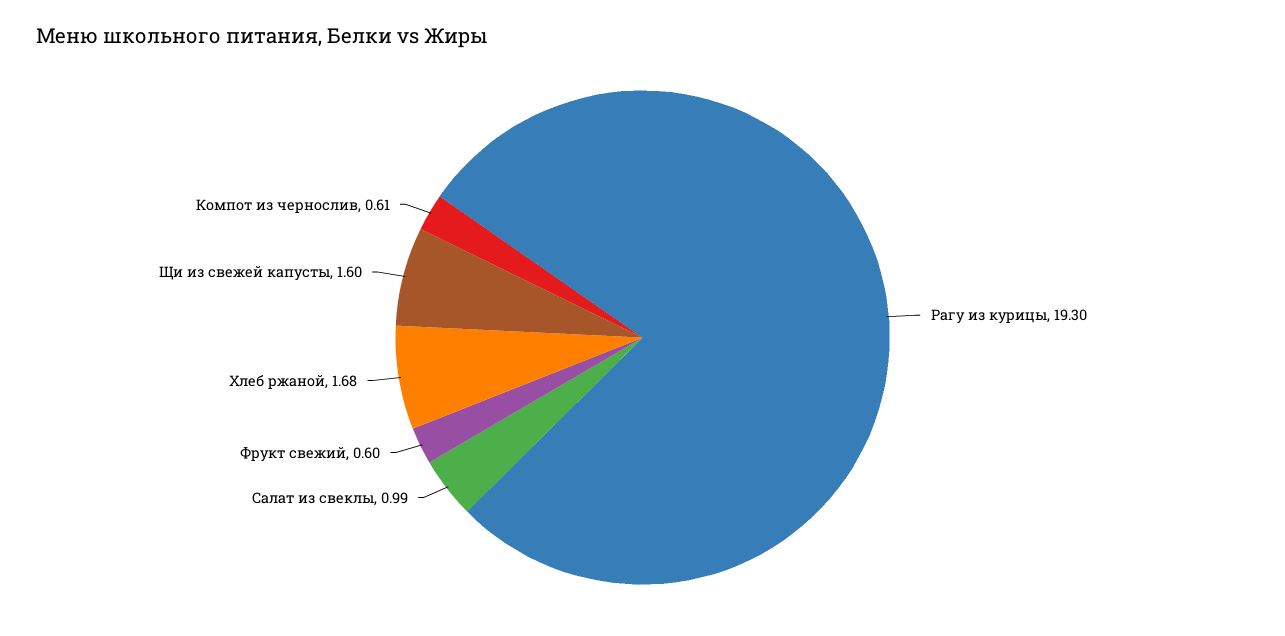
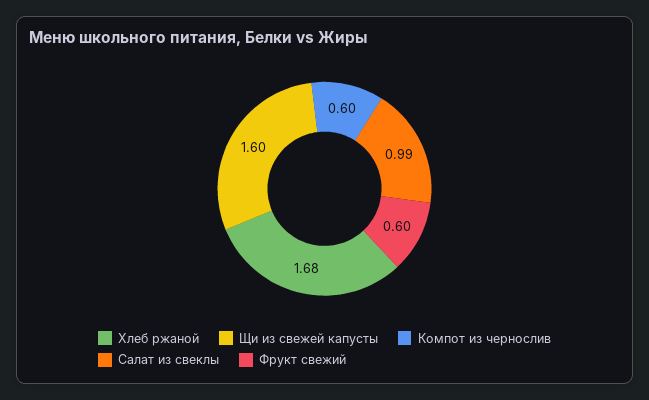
  {
-   "Рагу из курицы": 19.3,
    "Салат из свеклы": 0.99,
    "Фрукт свежий": 0.6,
    "Хлеб ржаной": 1.68,
    "Щи из свежей капусты": 1.6,
-   "Компот из чернослив": 0.61
+   "Компот из чернослив": 0.6
  }

